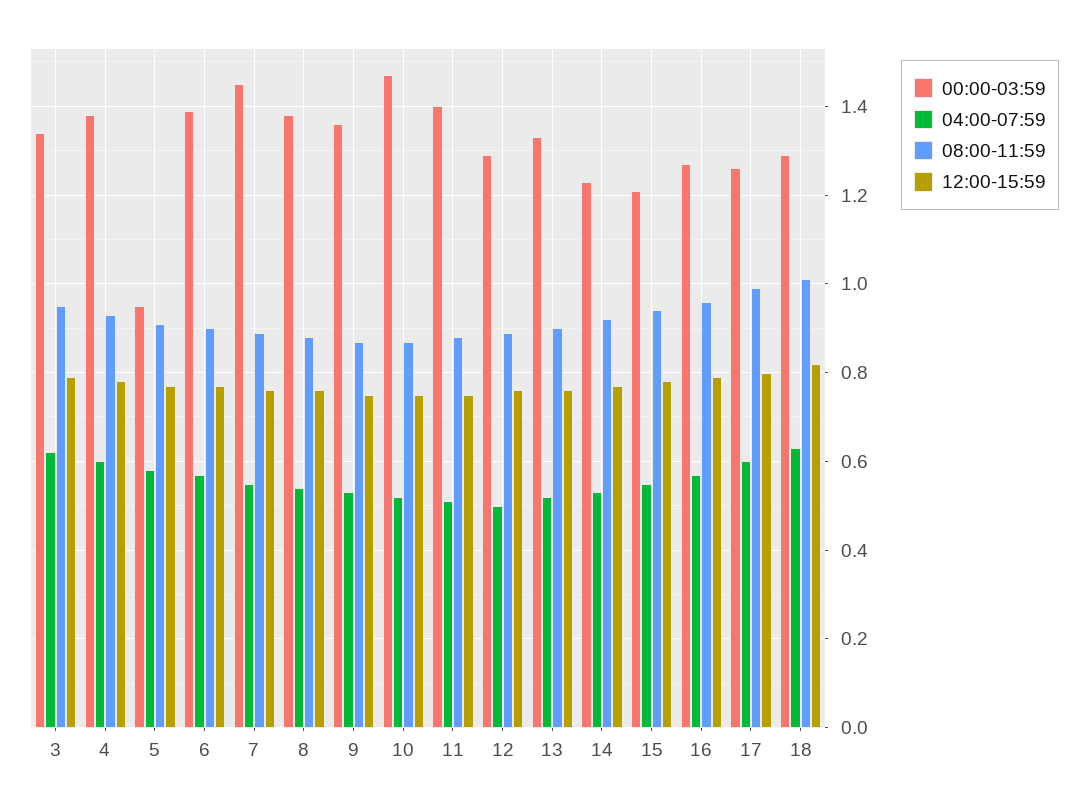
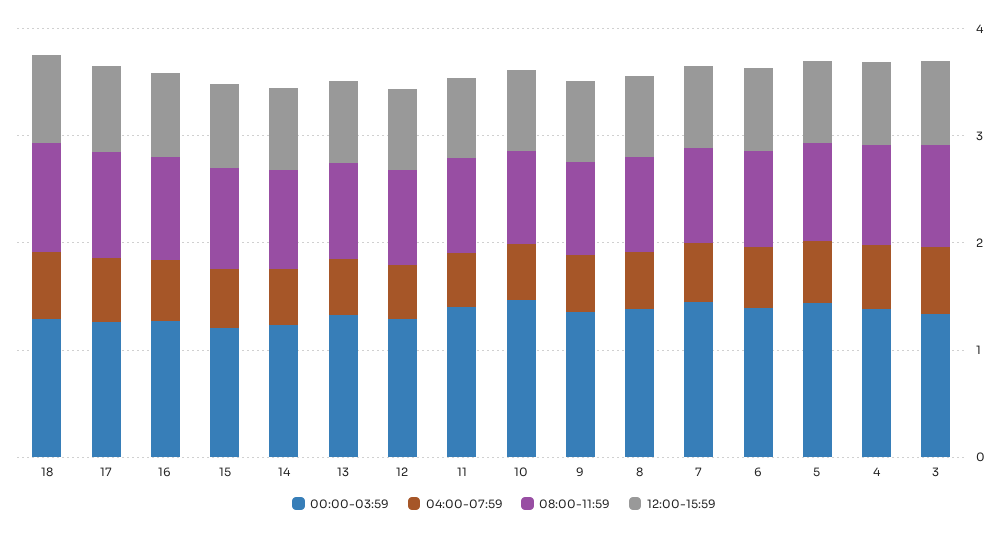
  {
    "00:00-03:59": {
      "3": 1.35,
      "4": 1.4,
-     "5": 0.95,
+     "5": 1.4,
      "6": 1.4,
      "7": 1.45,
      "8": 1.4,
      "9": 1.35,
      "10": 1.45,
      "11": 1.4,
      "12": 1.3,
      "13": 1.35,
      "14": 1.25,
      "15": 1.2,
      "16": 1.25,
      "17": 1.25,
      "18": 1.3
    },
    "04:00-07:59": {
      "3": 0.6,
      "4": 0.6,
      "5": 0.6,
      "6": 0.55,
      "7": 0.55,
      "8": 0.55,
      "9": 0.55,
      "10": 0.5,
      "11": 0.5,
      "12": 0.5,
      "13": 0.5,
      "14": 0.55,
      "15": 0.55,
      "16": 0.55,
      "17": 0.6,
      "18": 0.65
    },
    "08:00-11:59": {
      "3": 0.95,
      "4": 0.95,
      "5": 0.9,
      "6": 0.9,
      "7": 0.9,
      "8": 0.9,
      "9": 0.85,
      "10": 0.85,
      "11": 0.9,
      "12": 0.9,
      "13": 0.9,
      "14": 0.9,
      "15": 0.95,
      "16": 0.95,
      "17": 1,
      "18": 1
    },
    "12:00-15:59": {
      "3": 0.8,
      "4": 0.8,
      "5": 0.75,
      "6": 0.75,
      "7": 0.75,
      "8": 0.75,
      "9": 0.75,
      "10": 0.75,
      "11": 0.75,
      "12": 0.75,
      "13": 0.75,
      "14": 0.75,
      "15": 0.8,
      "16": 0.8,
      "17": 0.8,
      "18": 0.8
    }
  }

